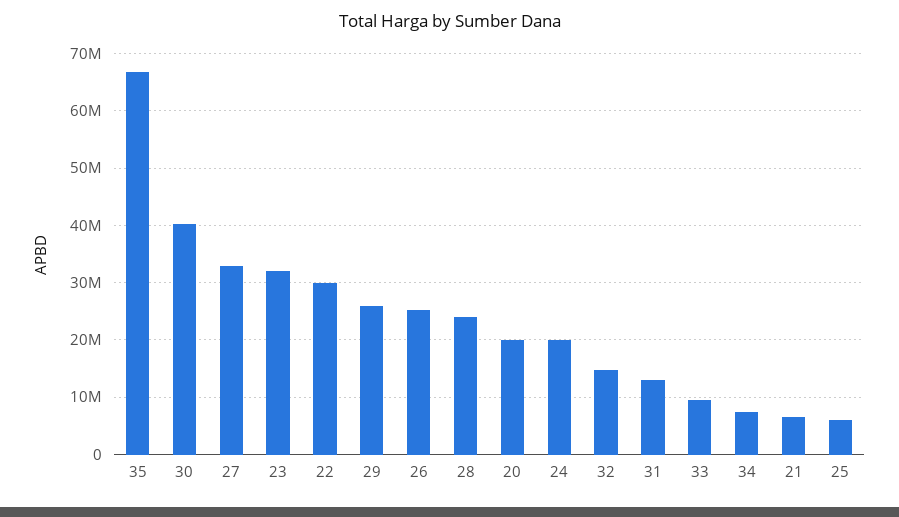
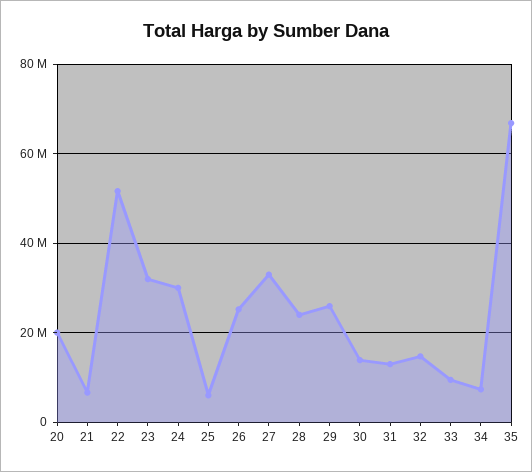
  {
    "35": 66000000,
-   "30": 40000000,
+   "30": 14000000,
    "27": 34000000,
    "23": 32000000,
-   "22": 30000000,
+   "22": 52000000,
    "29": 26000000,
    "26": 26000000,
    "28": 24000000,
    "20": 20000000,
-   "24": 20000000,
+   "24": 30000000,
    "32": 14000000,
    "31": 12000000,
    "33": 10000000,
    "34": 8000000,
    "21": 6000000,
    "25": 6000000
  }

